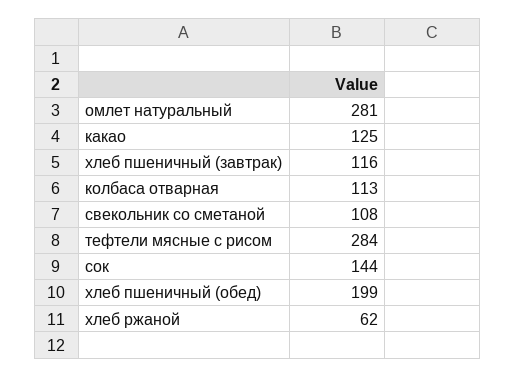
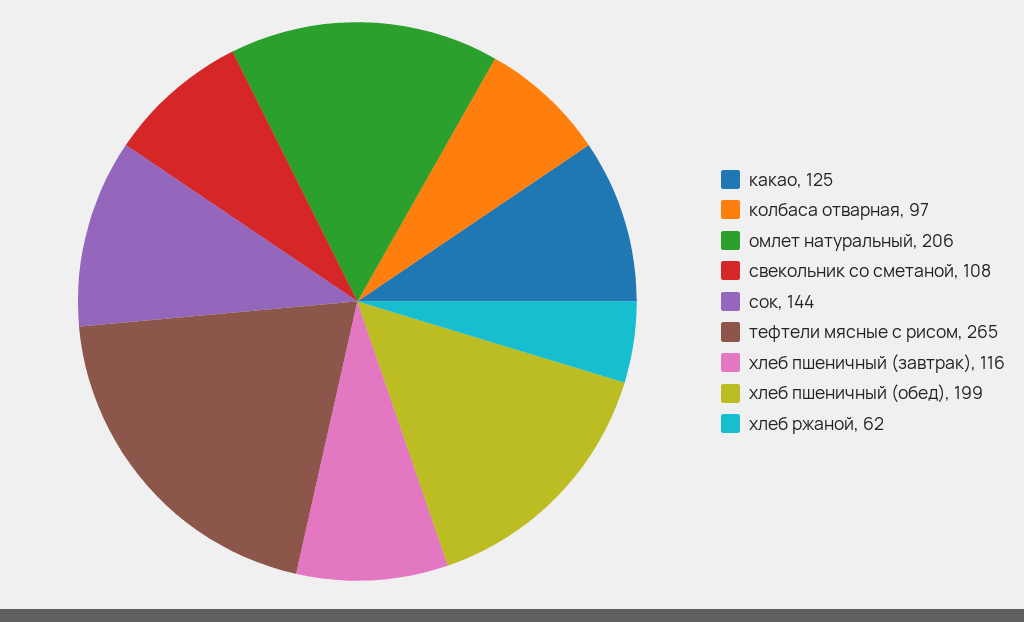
  {
-   "омлет натуральный": 281,
+   "омлет натуральный": 206,
    "какао": 125,
    "хлеб пшеничный (завтрак)": 116,
-   "колбаса отварная": 113,
+   "колбаса отварная": 97,
    "свекольник со сметаной": 108,
-   "тефтели мясные с рисом": 284,
+   "тефтели мясные с рисом": 265,
    "сок": 144,
    "хлеб пшеничный (обед)": 199,
    "хлеб ржаной": 62
  }

